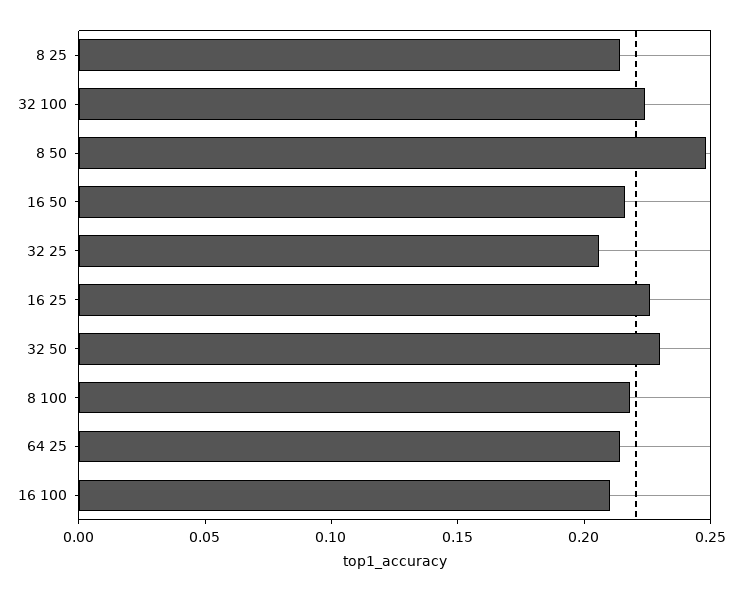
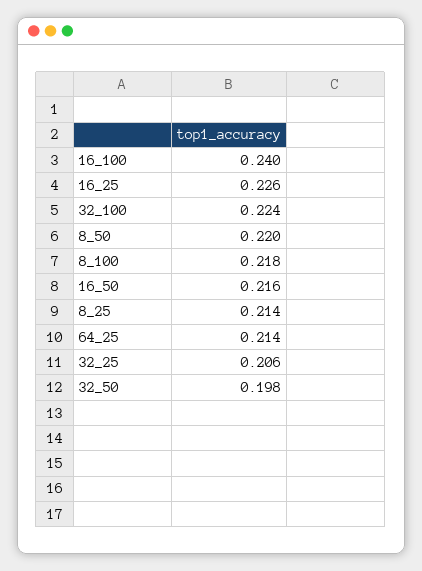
  {
    "8 25": 0.214,
    "32 100": 0.224,
-   "8 50": 0.25,
+   "8 50": 0.22,
    "16 50": 0.216,
    "32 25": 0.206,
    "16 25": 0.226,
-   "32 50": 0.23,
+   "32 50": 0.198,
    "8 100": 0.218,
    "64 25": 0.214,
-   "16 100": 0.21
+   "16 100": 0.24
  }

